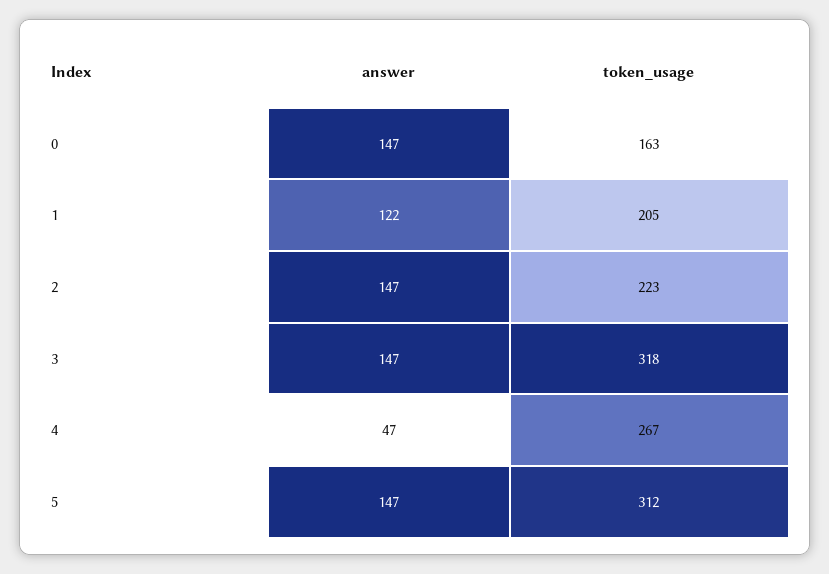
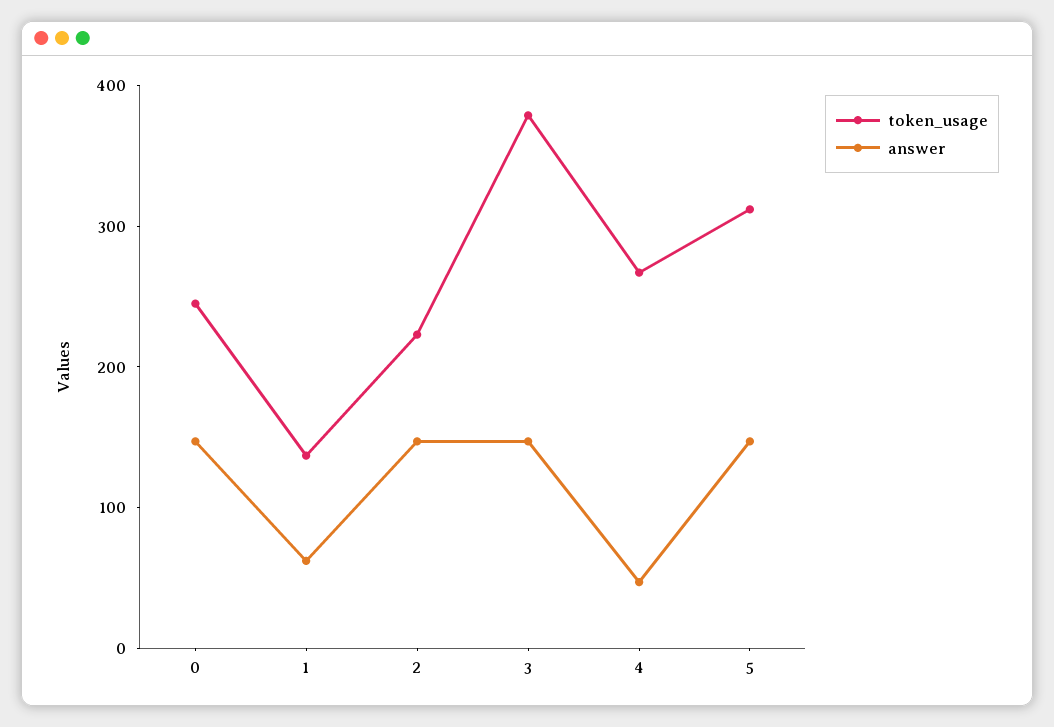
  {
    "answer": {
      "0": 147,
-     "1": 122,
+     "1": 60,
      "2": 147,
      "3": 147,
      "4": 47,
      "5": 147
    },
    "token_usage": {
-     "0": 163,
+     "0": 240,
-     "1": 205,
+     "1": 140,
      "2": 223,
-     "3": 318,
+     "3": 380,
      "4": 267,
      "5": 312
    }
  }

